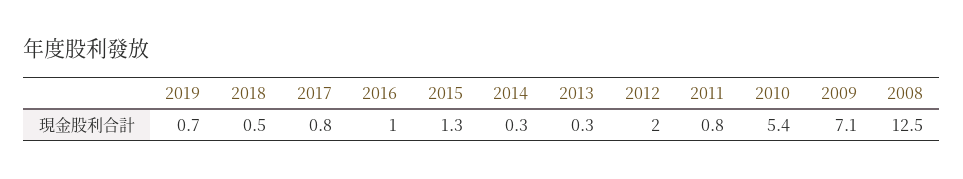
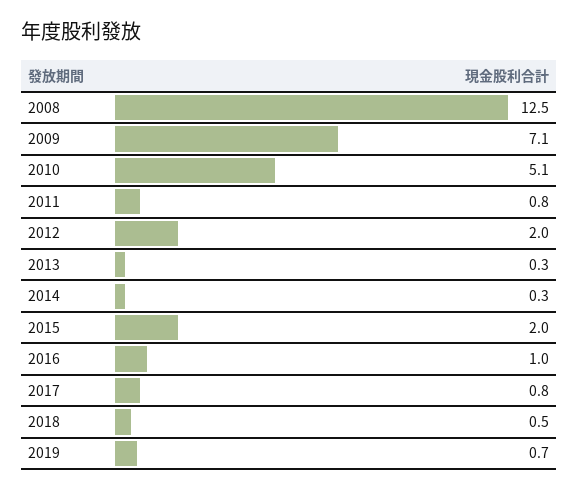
  {
    "2019": 0.7,
    "2018": 0.5,
    "2017": 0.8,
    "2016": 1,
-   "2015": 1.3,
+   "2015": 2,
    "2014": 0.3,
    "2013": 0.3,
    "2012": 2,
    "2011": 0.8,
-   "2010": 5.4,
+   "2010": 5.1,
    "2009": 7.1,
    "2008": 12.5
  }

